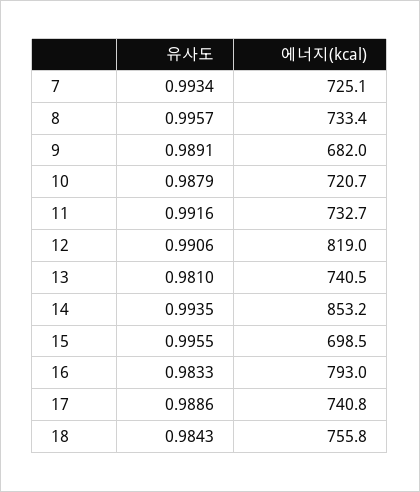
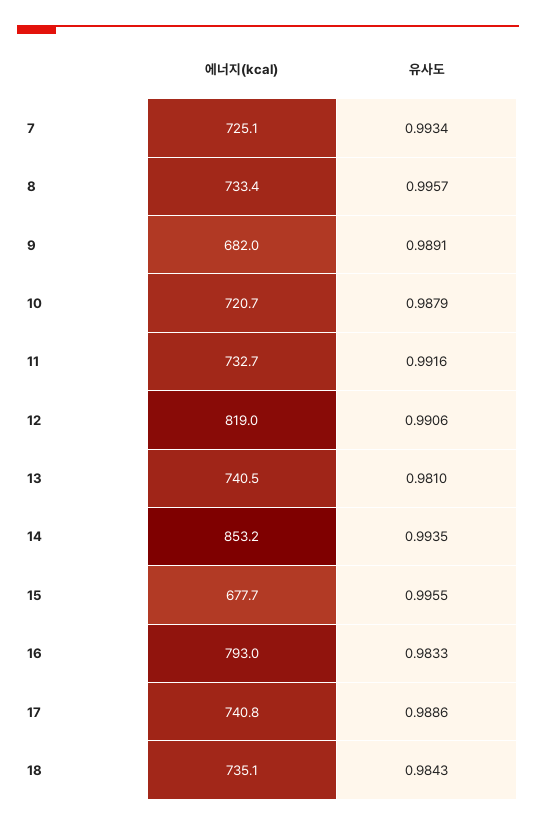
  {
    "유사도": {
      "7": 0.9934,
      "8": 0.9957,
      "9": 0.9891,
      "10": 0.9879,
      "11": 0.9916,
      "12": 0.9906,
      "13": 0.981,
      "14": 0.9935,
      "15": 0.9955,
      "16": 0.9833,
      "17": 0.9886,
      "18": 0.9843
    },
    "에너지(kcal)": {
      "7": 725.1,
      "8": 733.4,
      "9": 682,
      "10": 720.7,
      "11": 732.7,
      "12": 819,
      "13": 740.5,
      "14": 853.2,
-     "15": 698.5,
+     "15": 677.7,
      "16": 793,
      "17": 740.8,
-     "18": 755.8
+     "18": 735.1
    }
  }

